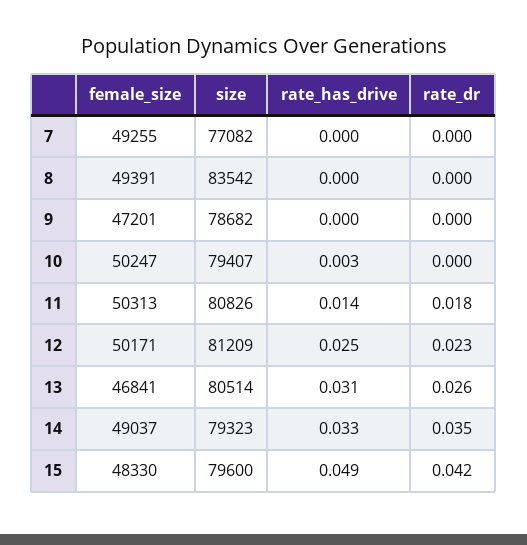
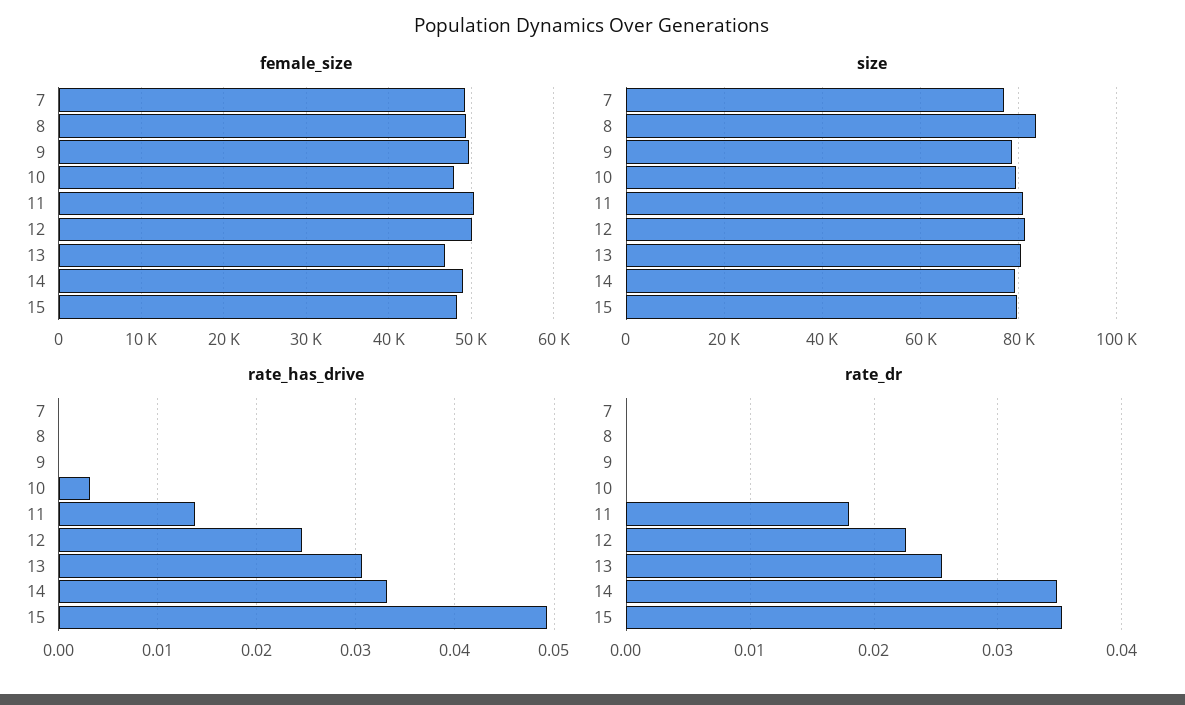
  {
    "female_size": {
      "7": 49255,
      "8": 49391,
-     "9": 47201,
+     "9": 50000,
-     "10": 50247,
+     "10": 48000,
      "11": 50313,
      "12": 50171,
      "13": 46841,
      "14": 49037,
      "15": 48330
    },
    "size": {
      "7": 77082,
      "8": 83542,
      "9": 78682,
      "10": 79407,
      "11": 80826,
      "12": 81209,
      "13": 80514,
      "14": 79323,
      "15": 79600
    },
    "rate_has_drive": {
      "7": 0,
      "8": 0,
      "9": 0,
      "10": 0.003,
      "11": 0.014,
      "12": 0.025,
      "13": 0.031,
      "14": 0.033,
      "15": 0.049
    },
    "rate_dr": {
      "7": 0,
      "8": 0,
      "9": 0,
      "10": 0,
      "11": 0.018,
      "12": 0.023,
      "13": 0.026,
      "14": 0.035,
-     "15": 0.042
+     "15": 0.035
    }
  }

